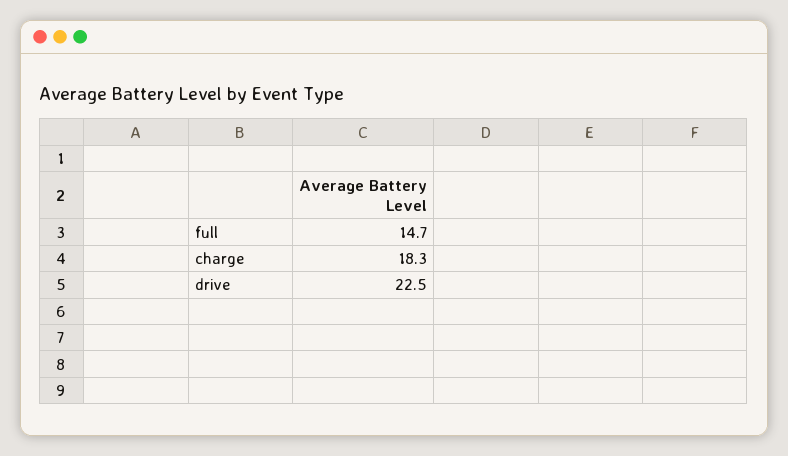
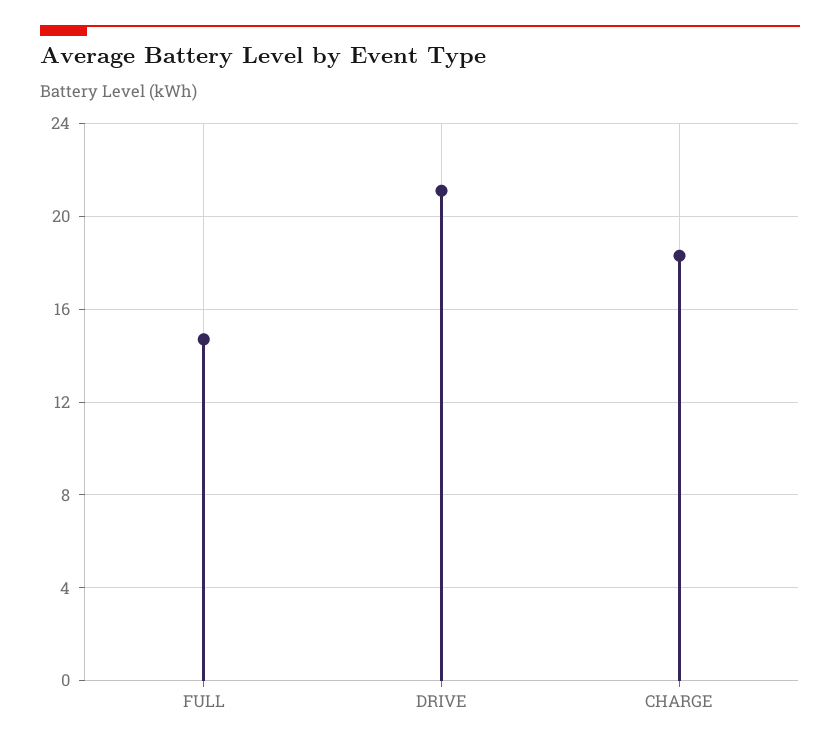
  {
    "full": 14.7,
    "charge": 18.3,
-   "drive": 22.5
+   "drive": 21
  }

